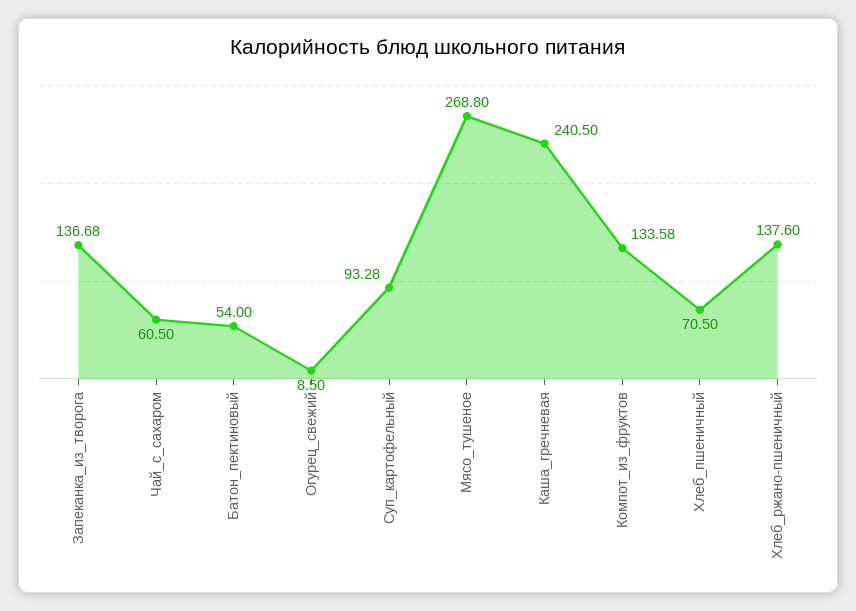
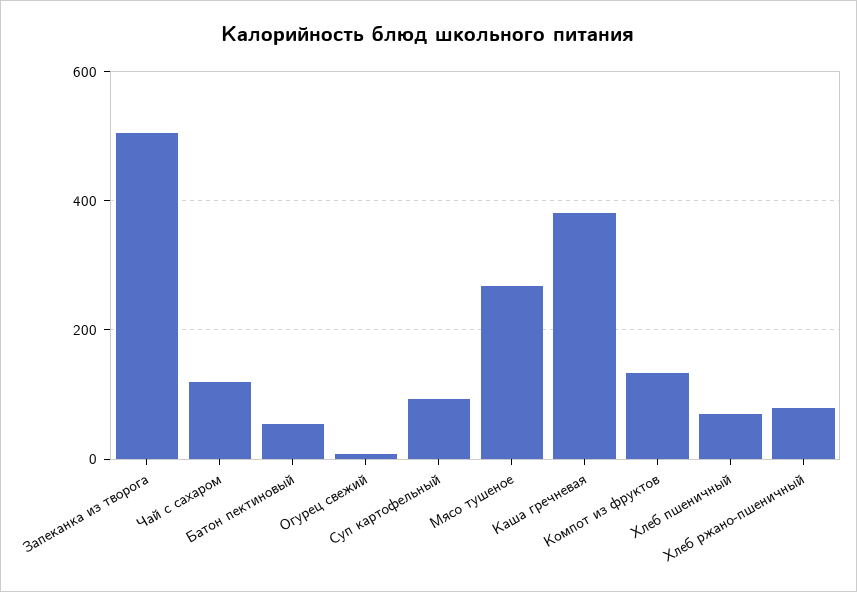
  {
-   "Запеканка_из_творога": 136.68,
+   "Запеканка_из_творога": 500,
-   "Чай_с_сахаром": 60.5,
+   "Чай_с_сахаром": 120,
    "Батон_пектиновый": 54,
    "Огурец_свежий": 8.5,
    "Суп_картофельный": 93.28,
    "Мясо_тушеное": 268.8,
-   "Каша_гречневая": 240.5,
+   "Каша_гречневая": 380,
    "Компот_из_фруктов": 133.58,
    "Хлеб_пшеничный": 70.5,
-   "Хлеб_ржано-пшеничный": 137.6
+   "Хлеб_ржано-пшеничный": 80
  }

